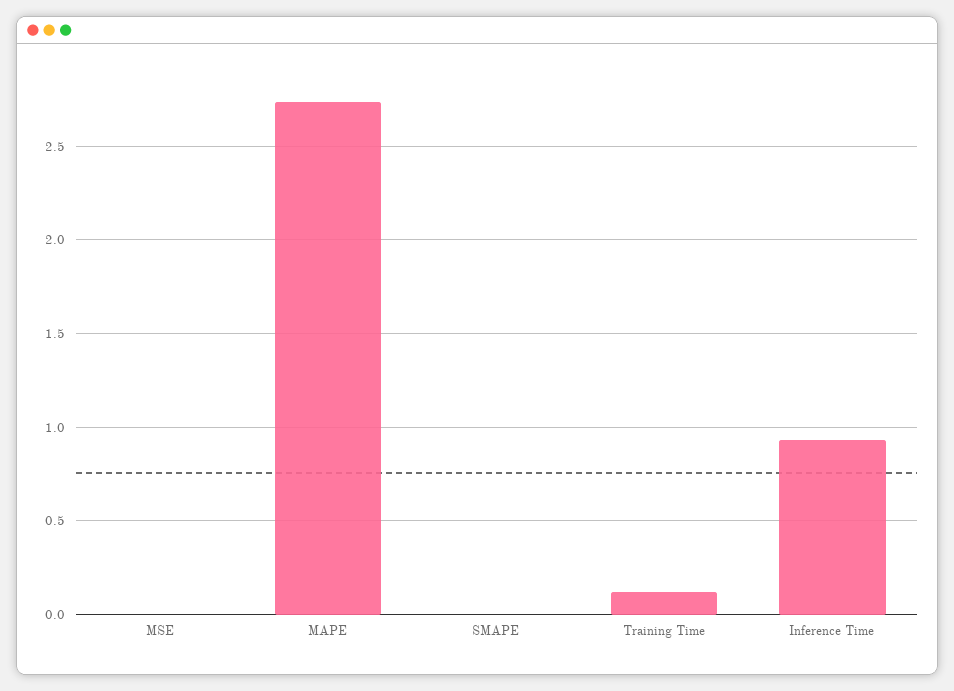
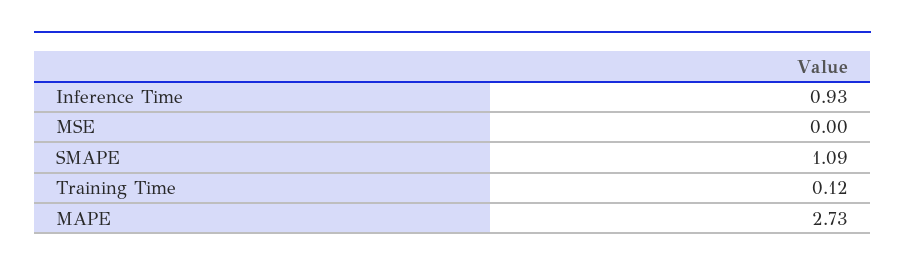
  {
    "MSE": 0,
    "MAPE": 2.73,
-   "SMAPE": 0,
+   "SMAPE": 1.09,
    "Training Time": 0.12,
    "Inference Time": 0.93
  }

